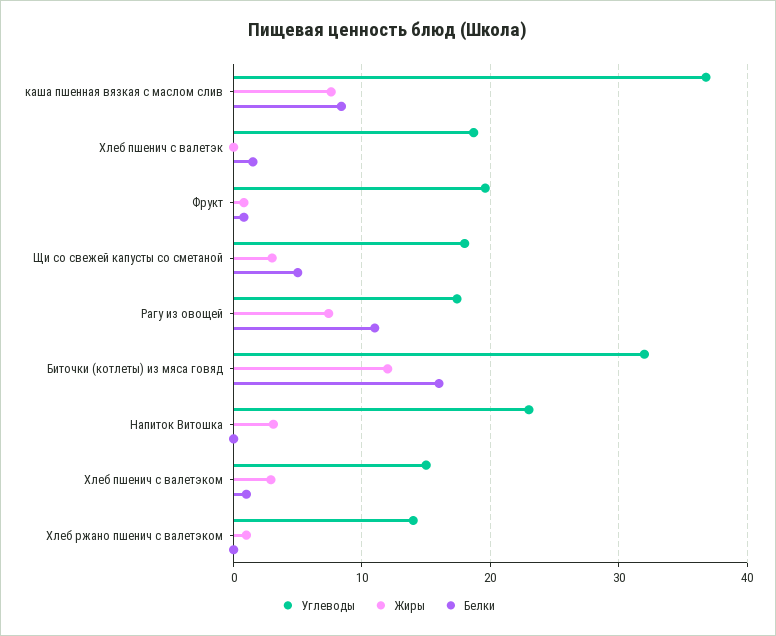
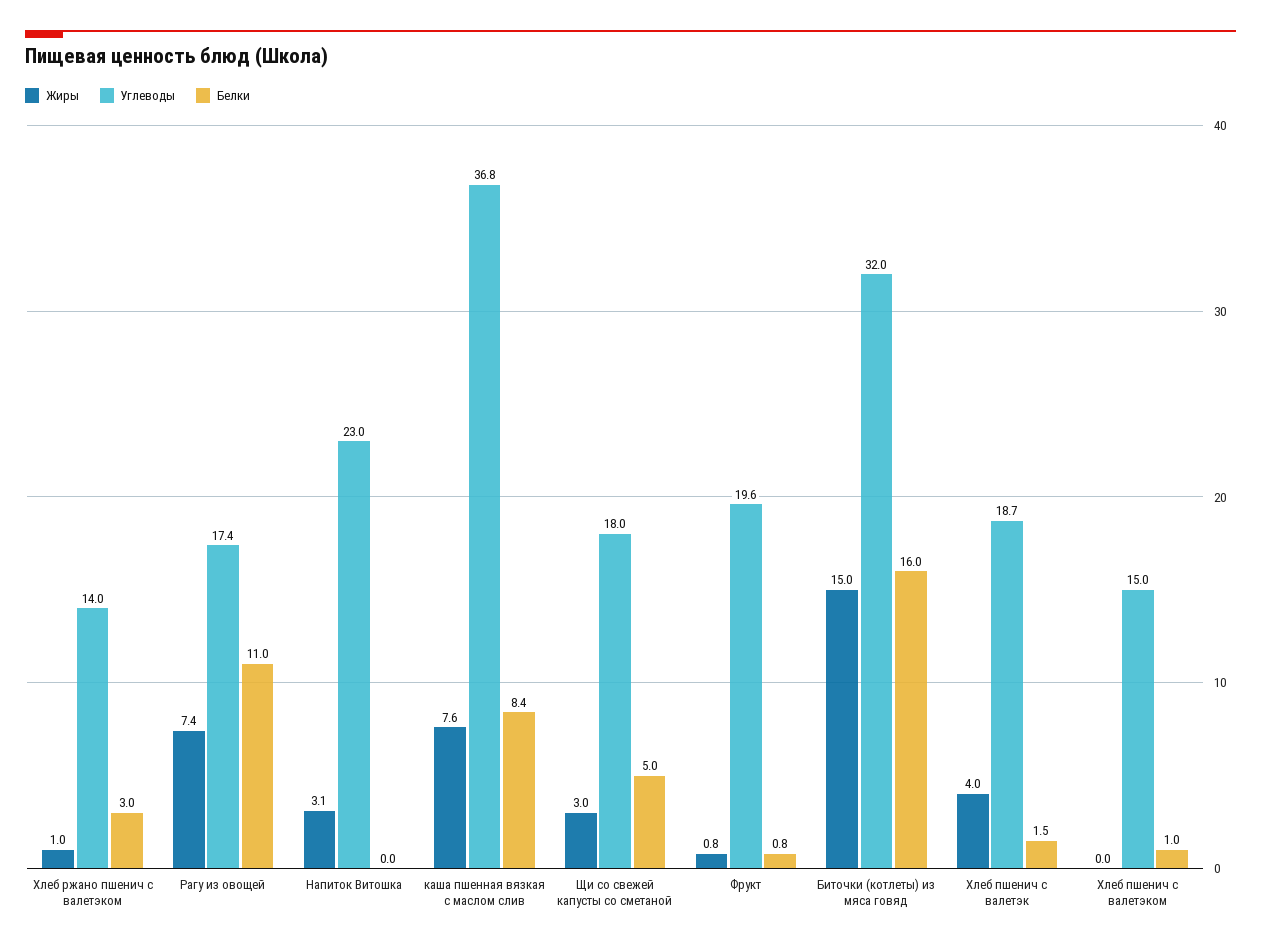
  {
    "Углеводы": {
      "каша пшенная вязкая с маслом слив": 36.8,
      "Хлеб пшенич с валетэк": 18.7,
      "Фрукт": 19.6,
      "Щи со свежей капусты со сметаной": 18,
      "Рагу из овощей": 17.4,
      "Биточки (котлеты) из мяса говяд": 32,
      "Напиток Витошка": 23,
      "Хлеб пшенич с валетэком": 15,
      "Хлеб ржано пшенич с валетэком": 14
    },
    "Жиры": {
      "каша пшенная вязкая с маслом слив": 7.6,
-     "Хлеб пшенич с валетэк": 0,
+     "Хлеб пшенич с валетэк": 4,
      "Фрукт": 0.8,
      "Щи со свежей капусты со сметаной": 3,
      "Рагу из овощей": 7.4,
-     "Биточки (котлеты) из мяса говяд": 12,
+     "Биточки (котлеты) из мяса говяд": 15,
      "Напиток Витошка": 3.1,
-     "Хлеб пшенич с валетэком": 3,
+     "Хлеб пшенич с валетэком": 0,
      "Хлеб ржано пшенич с валетэком": 1
    },
    "Белки": {
      "каша пшенная вязкая с маслом слив": 8.4,
      "Хлеб пшенич с валетэк": 1.5,
      "Фрукт": 0.8,
      "Щи со свежей капусты со сметаной": 5,
      "Рагу из овощей": 11,
      "Биточки (котлеты) из мяса говяд": 16,
      "Напиток Витошка": 0,
      "Хлеб пшенич с валетэком": 1,
-     "Хлеб ржано пшенич с валетэком": 0
+     "Хлеб ржано пшенич с валетэком": 3
    }
  }

